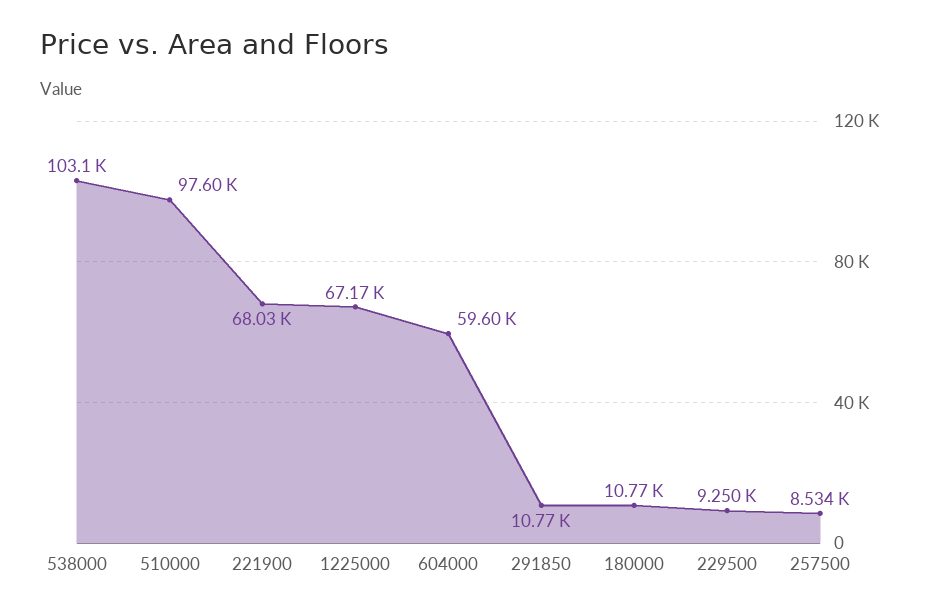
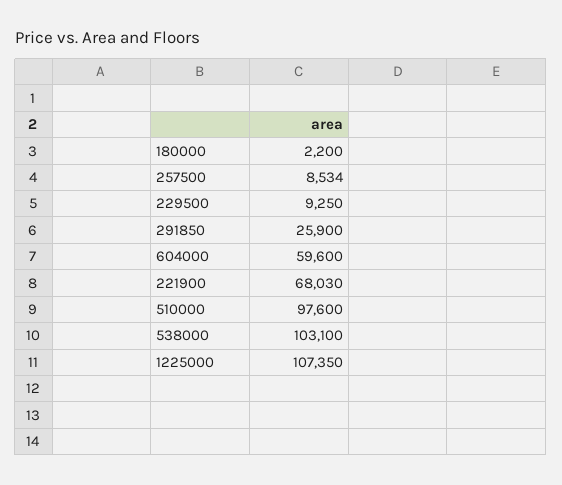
  {
    "538000": 103100,
    "510000": 97600,
    "221900": 68030,
-   "1225000": 67170,
+   "1225000": 107350,
    "604000": 59600,
-   "291850": 10770,
+   "291850": 25900,
-   "180000": 10770,
+   "180000": 2200,
    "229500": 9250,
    "257500": 8534
  }

